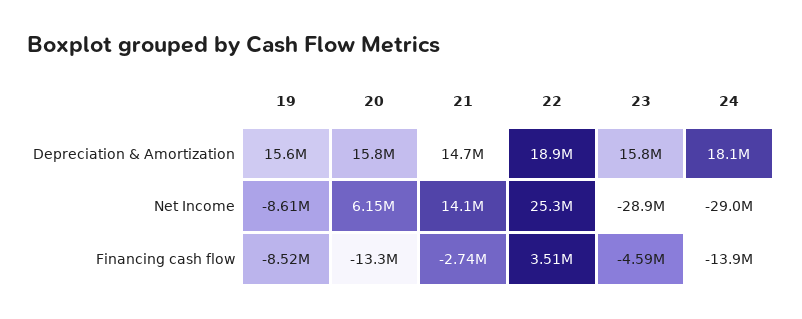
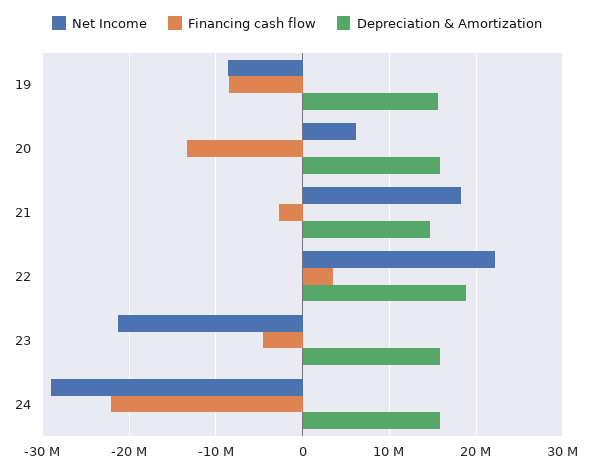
  {
    "Depreciation & Amortization": {
      "19": 15600000,
      "20": 15800000,
      "21": 14700000,
      "22": 18900000,
      "23": 15800000,
-     "24": 18100000
+     "24": 16000000
    },
    "Net Income": {
      "19": -8610000,
      "20": 6150000,
-     "21": 14100000,
+     "21": 18000000,
-     "22": 25300000,
+     "22": 22000000,
-     "23": -28900000,
+     "23": -21000000,
      "24": -29000000
    },
    "Financing cash flow": {
      "19": -8520000,
      "20": -13300000,
      "21": -2740000,
      "22": 3510000,
      "23": -4590000,
-     "24": -13900000
+     "24": -22000000
    }
  }

